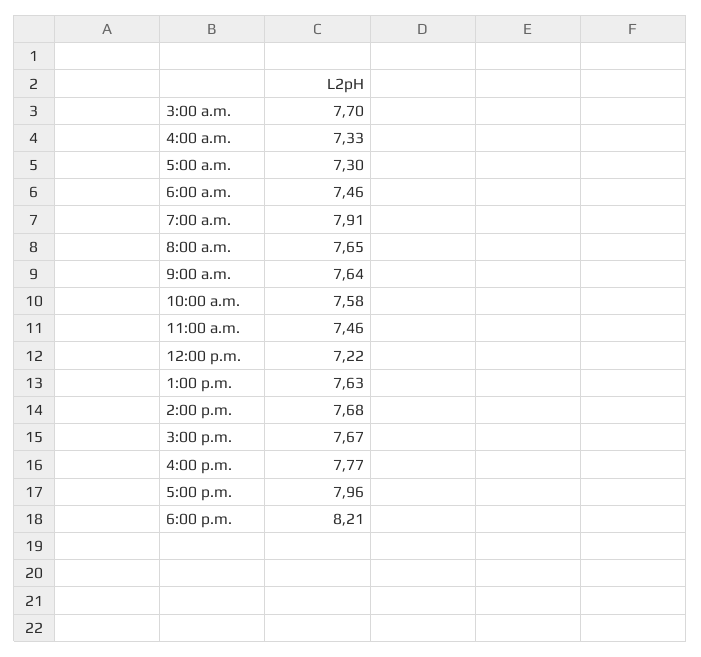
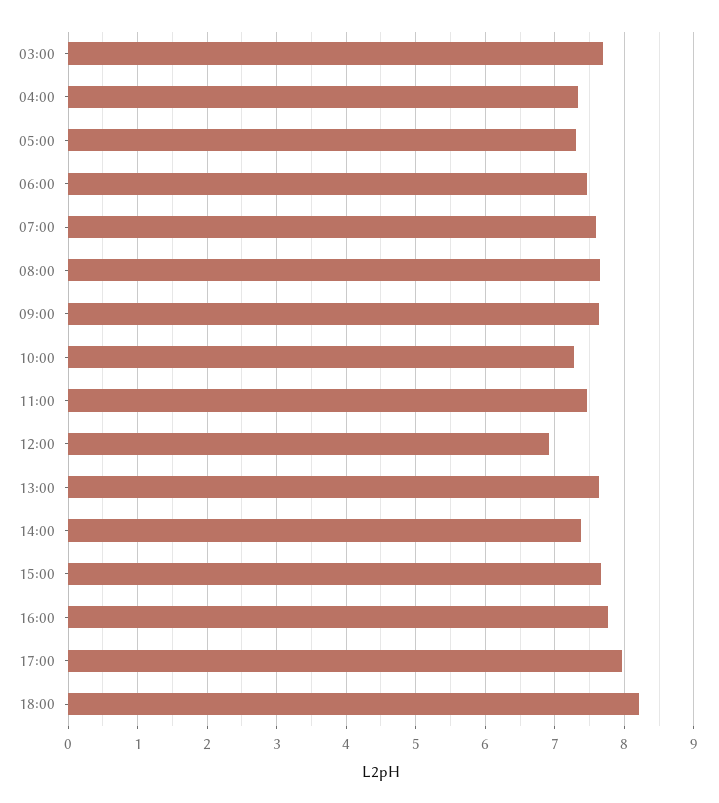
  {
    "3:00 a.m.": 7.7,
    "4:00 a.m.": 7.33,
    "5:00 a.m.": 7.3,
    "6:00 a.m.": 7.46,
-   "7:00 a.m.": 7.91,
+   "7:00 a.m.": 7.6,
    "8:00 a.m.": 7.65,
    "9:00 a.m.": 7.64,
-   "10:00 a.m.": 7.58,
+   "10:00 a.m.": 7.3,
    "11:00 a.m.": 7.46,
-   "12:00 p.m.": 7.22,
+   "12:00 p.m.": 6.9,
    "1:00 p.m.": 7.63,
-   "2:00 p.m.": 7.68,
+   "2:00 p.m.": 7.4,
    "3:00 p.m.": 7.67,
    "4:00 p.m.": 7.77,
    "5:00 p.m.": 7.96,
    "6:00 p.m.": 8.21
  }

